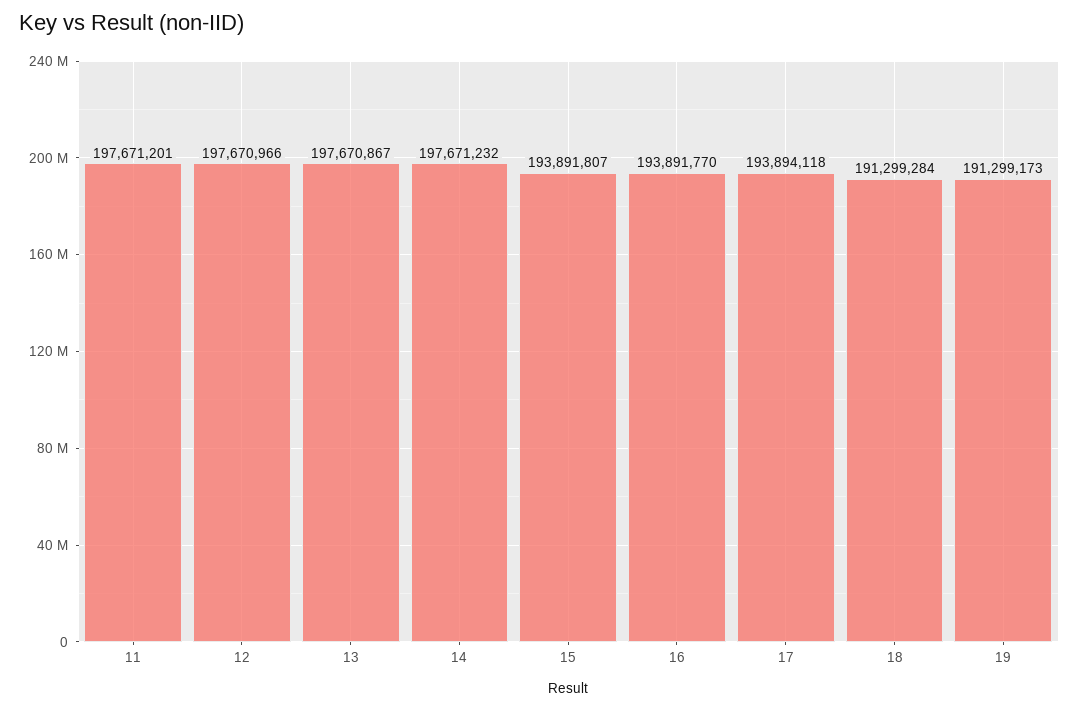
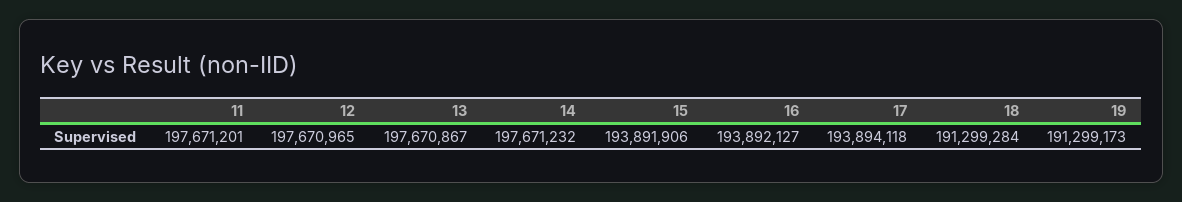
  {
    "11": 197671201,
-   "12": 197670966,
+   "12": 197670965,
    "13": 197670867,
    "14": 197671232,
-   "15": 193891807,
+   "15": 193891906,
-   "16": 193891770,
+   "16": 193892127,
    "17": 193894118,
    "18": 191299284,
    "19": 191299173
  }

